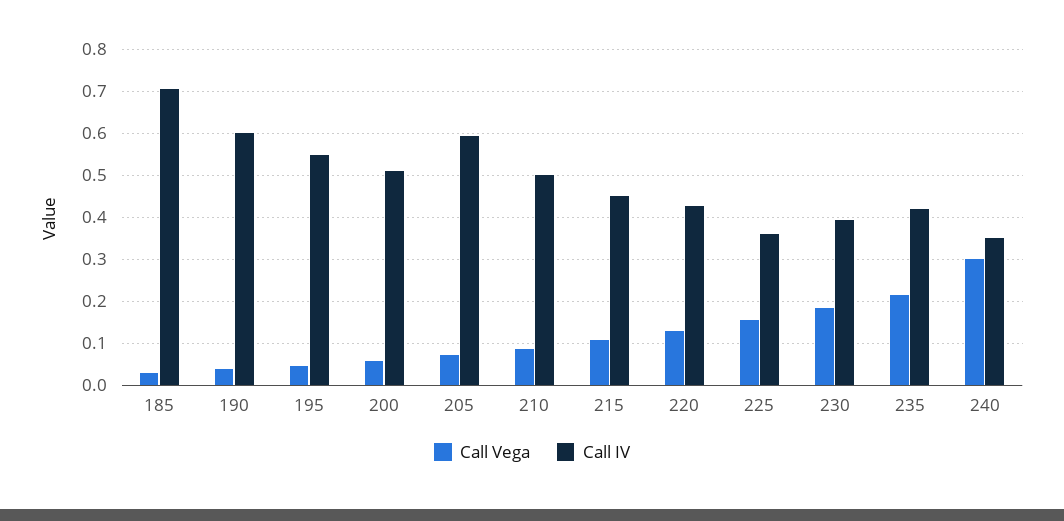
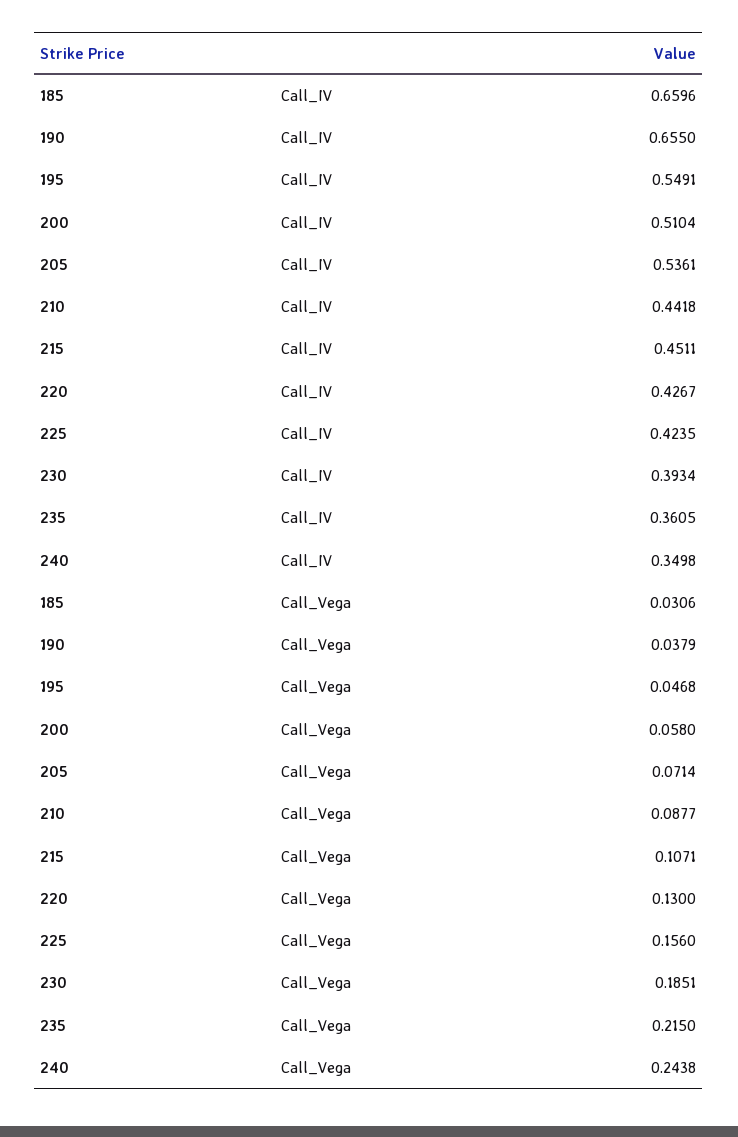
  {
    "Call Vega": {
      "185": 0.0306,
      "190": 0.0379,
      "195": 0.0468,
      "200": 0.058,
      "205": 0.0714,
      "210": 0.0877,
      "215": 0.1071,
      "220": 0.13,
      "225": 0.156,
      "230": 0.1851,
      "235": 0.215,
-     "240": 0.3
+     "240": 0.2438
    },
    "Call IV": {
-     "185": 0.7,
+     "185": 0.6596,
-     "190": 0.6,
+     "190": 0.655,
      "195": 0.5491,
      "200": 0.5104,
-     "205": 0.6,
+     "205": 0.5361,
-     "210": 0.5,
+     "210": 0.4418,
      "215": 0.4511,
      "220": 0.4267,
-     "225": 0.36,
+     "225": 0.4235,
      "230": 0.3934,
-     "235": 0.42,
+     "235": 0.3605,
      "240": 0.3498
    }
  }

